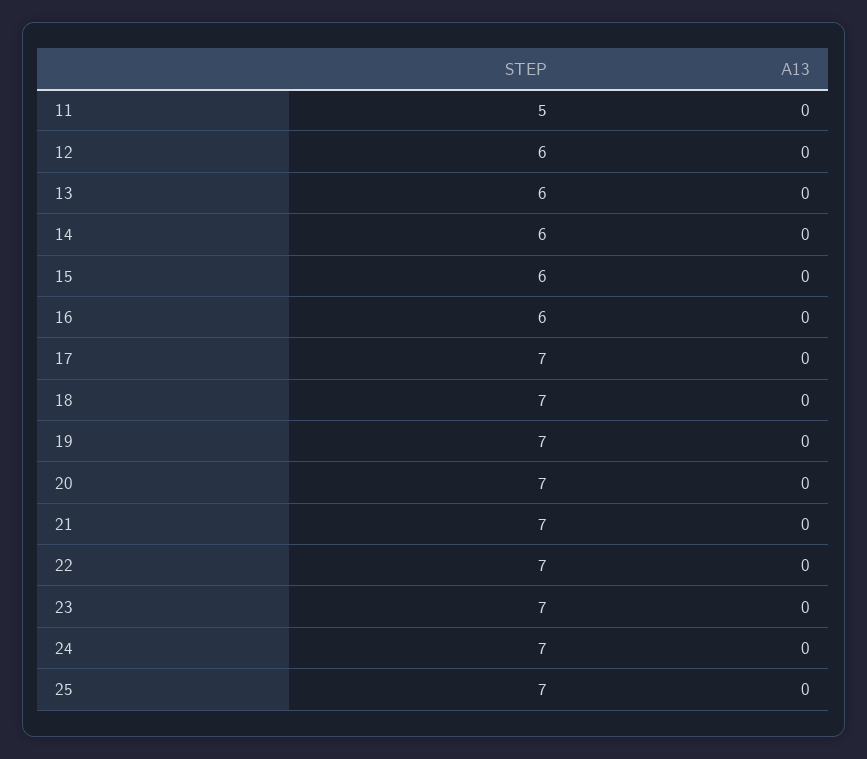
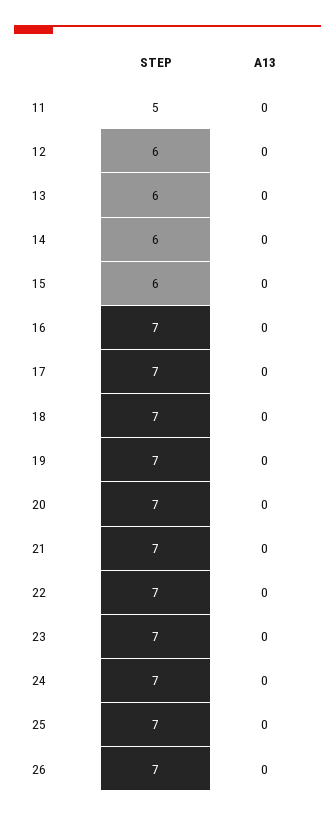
  {
    "STEP": {
      "11": 5,
      "12": 6,
      "13": 6,
      "14": 6,
      "15": 6,
-     "16": 6,
+     "16": 7,
      "17": 7,
      "18": 7,
      "19": 7,
      "20": 7,
      "21": 7,
      "22": 7,
      "23": 7,
      "24": 7,
-     "25": 7
+     "25": 7,
+     "26": 7
    },
    "A13": {
      "11": 0,
      "12": 0,
      "13": 0,
      "14": 0,
      "15": 0,
      "16": 0,
      "17": 0,
      "18": 0,
      "19": 0,
      "20": 0,
      "21": 0,
      "22": 0,
      "23": 0,
      "24": 0,
-     "25": 0
+     "25": 0,
+     "26": 0
    }
  }

